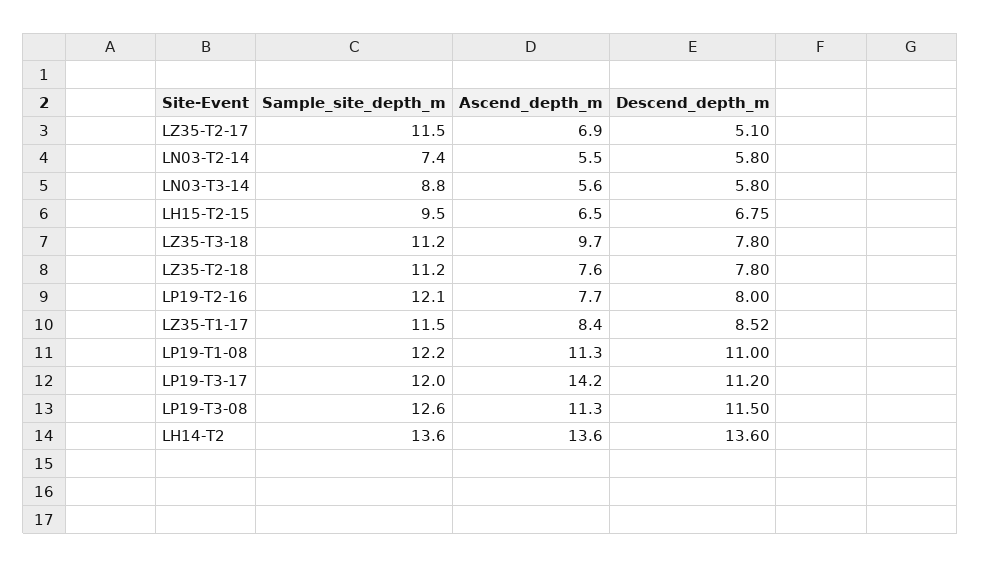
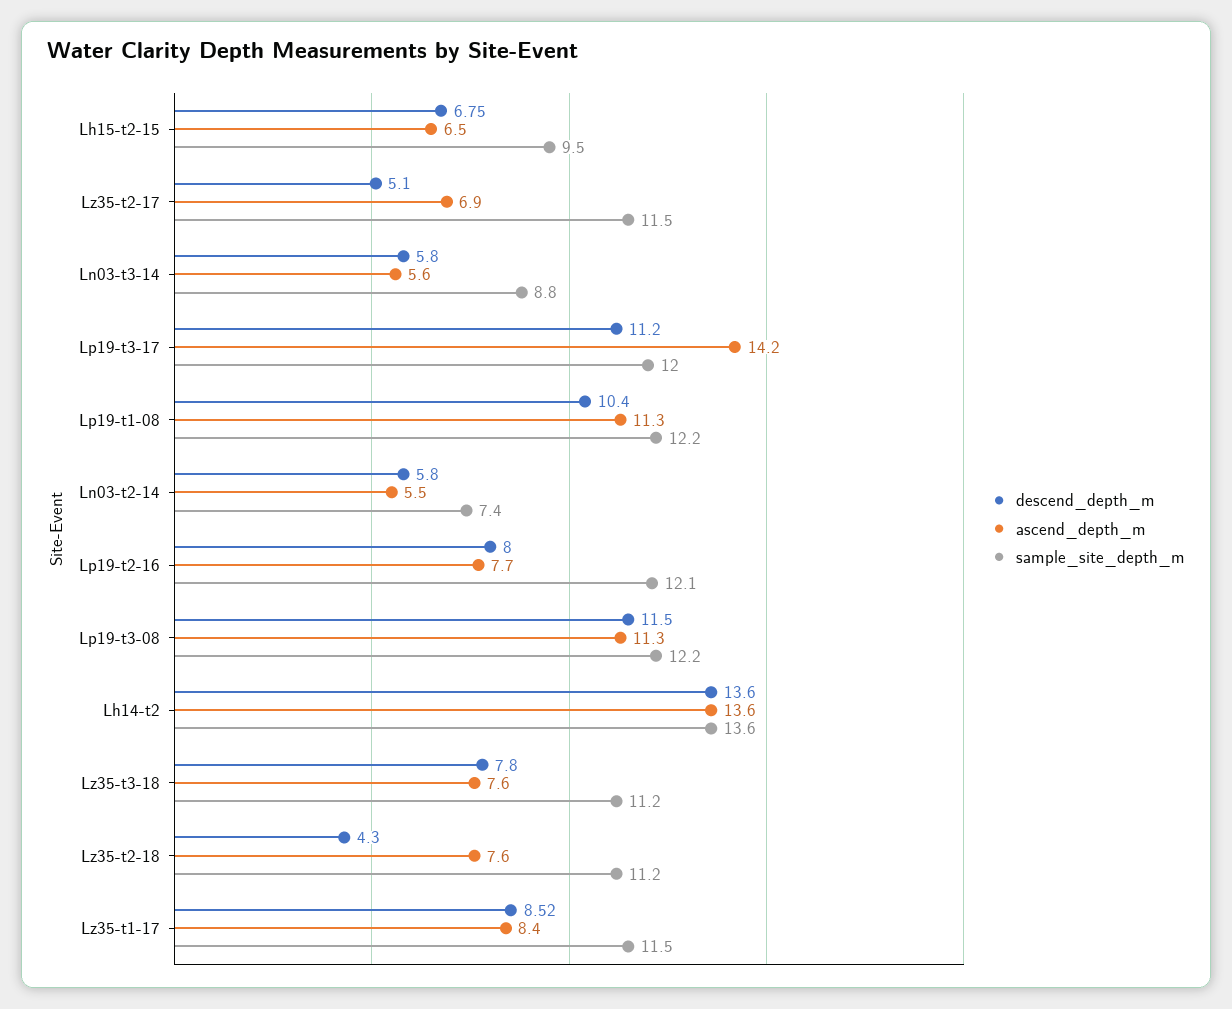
  {
    "Sample_site_depth_m": {
      "LZ35-T2-17": 11.5,
      "LN03-T2-14": 7.4,
      "LN03-T3-14": 8.8,
      "LH15-T2-15": 9.5,
      "LZ35-T3-18": 11.2,
      "LZ35-T2-18": 11.2,
      "LP19-T2-16": 12.1,
      "LZ35-T1-17": 11.5,
      "LP19-T1-08": 12.2,
      "LP19-T3-17": 12,
-     "LP19-T3-08": 12.6,
+     "LP19-T3-08": 12.2,
      "LH14-T2": 13.6
    },
    "Ascend_depth_m": {
      "LZ35-T2-17": 6.9,
      "LN03-T2-14": 5.5,
      "LN03-T3-14": 5.6,
      "LH15-T2-15": 6.5,
-     "LZ35-T3-18": 9.7,
+     "LZ35-T3-18": 7.6,
      "LZ35-T2-18": 7.6,
      "LP19-T2-16": 7.7,
      "LZ35-T1-17": 8.4,
      "LP19-T1-08": 11.3,
      "LP19-T3-17": 14.2,
      "LP19-T3-08": 11.3,
      "LH14-T2": 13.6
    },
    "Descend_depth_m": {
      "LZ35-T2-17": 5.1,
      "LN03-T2-14": 5.8,
      "LN03-T3-14": 5.8,
      "LH15-T2-15": 6.75,
      "LZ35-T3-18": 7.8,
-     "LZ35-T2-18": 7.8,
+     "LZ35-T2-18": 4.3,
      "LP19-T2-16": 8,
      "LZ35-T1-17": 8.52,
-     "LP19-T1-08": 11,
+     "LP19-T1-08": 10.4,
      "LP19-T3-17": 11.2,
      "LP19-T3-08": 11.5,
      "LH14-T2": 13.6
    }
  }

